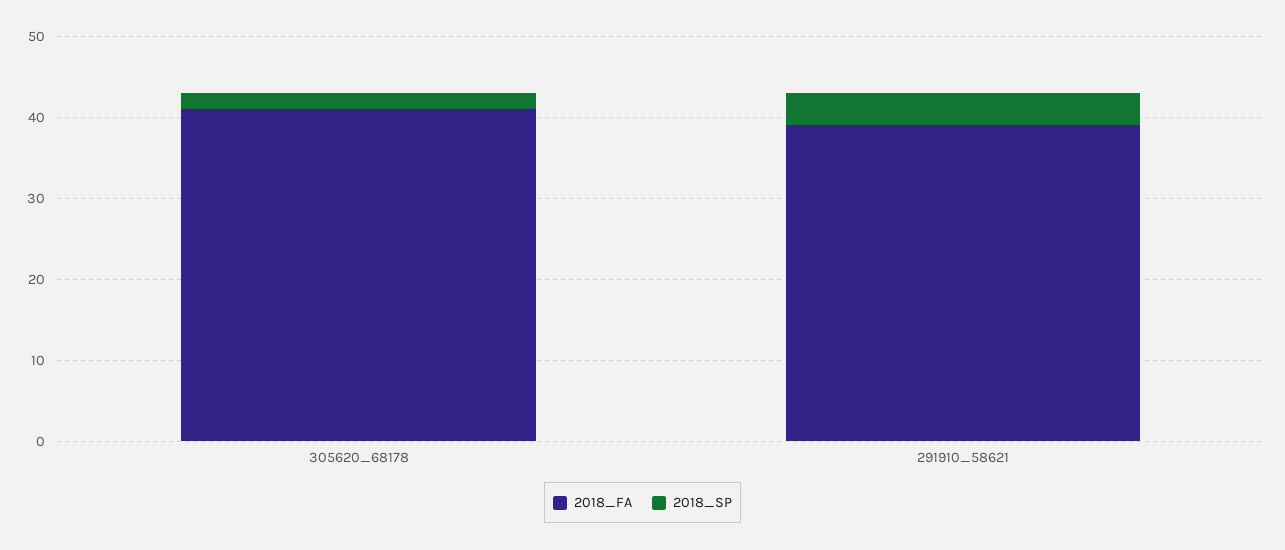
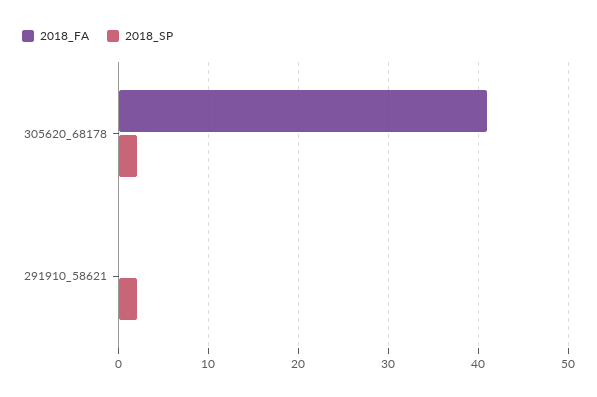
  {
    "2018_FA": {
      "305620_68178": 41,
-     "291910_58621": 39
+     "291910_58621": 0
    },
    "2018_SP": {
      "305620_68178": 2,
-     "291910_58621": 4
+     "291910_58621": 2
    }
  }

